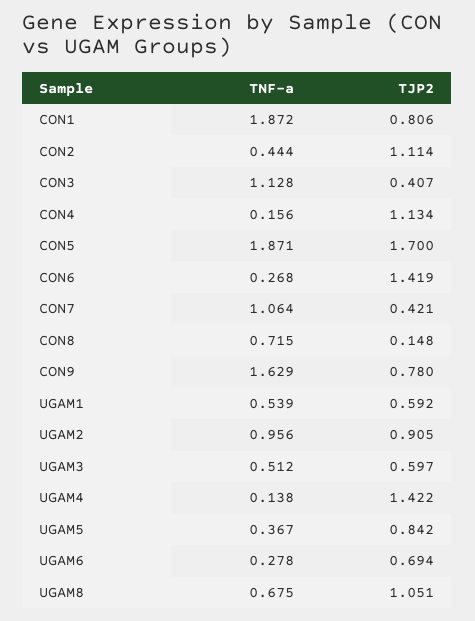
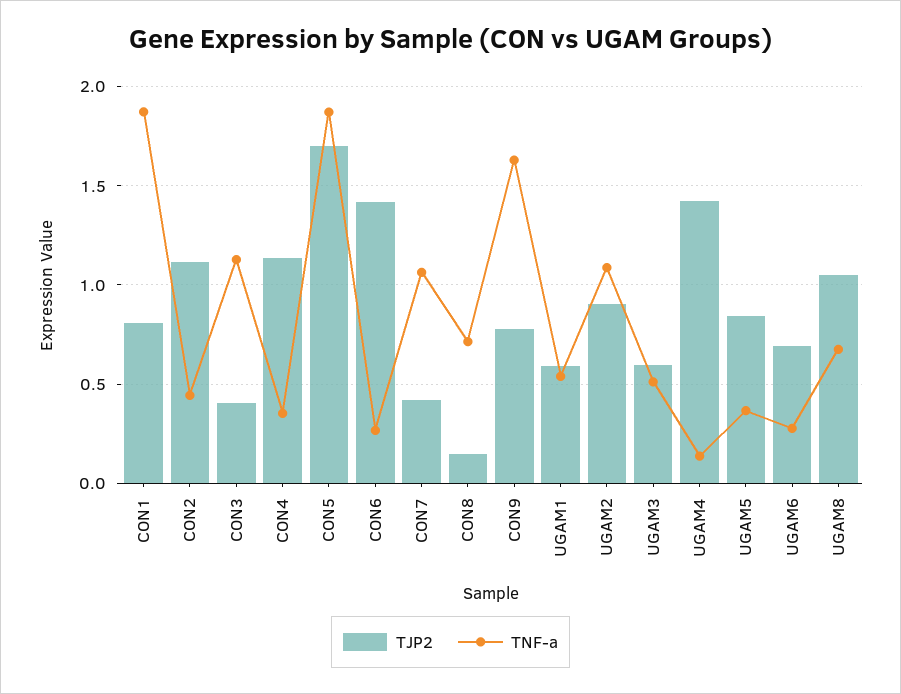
  {
    "TNF-a": {
      "CON1": 1.872,
      "CON2": 0.444,
      "CON3": 1.128,
-     "CON4": 0.156,
+     "CON4": 0.35,
      "CON5": 1.871,
      "CON6": 0.268,
      "CON7": 1.064,
      "CON8": 0.715,
      "CON9": 1.629,
      "UGAM1": 0.539,
-     "UGAM2": 0.956,
+     "UGAM2": 1.1,
      "UGAM3": 0.512,
      "UGAM4": 0.138,
      "UGAM5": 0.367,
      "UGAM6": 0.278,
      "UGAM8": 0.675
    },
    "TJP2": {
      "CON1": 0.806,
      "CON2": 1.114,
      "CON3": 0.407,
      "CON4": 1.134,
      "CON5": 1.7,
      "CON6": 1.419,
      "CON7": 0.421,
      "CON8": 0.148,
      "CON9": 0.78,
      "UGAM1": 0.592,
      "UGAM2": 0.905,
      "UGAM3": 0.597,
      "UGAM4": 1.422,
      "UGAM5": 0.842,
      "UGAM6": 0.694,
      "UGAM8": 1.051
    }
  }

